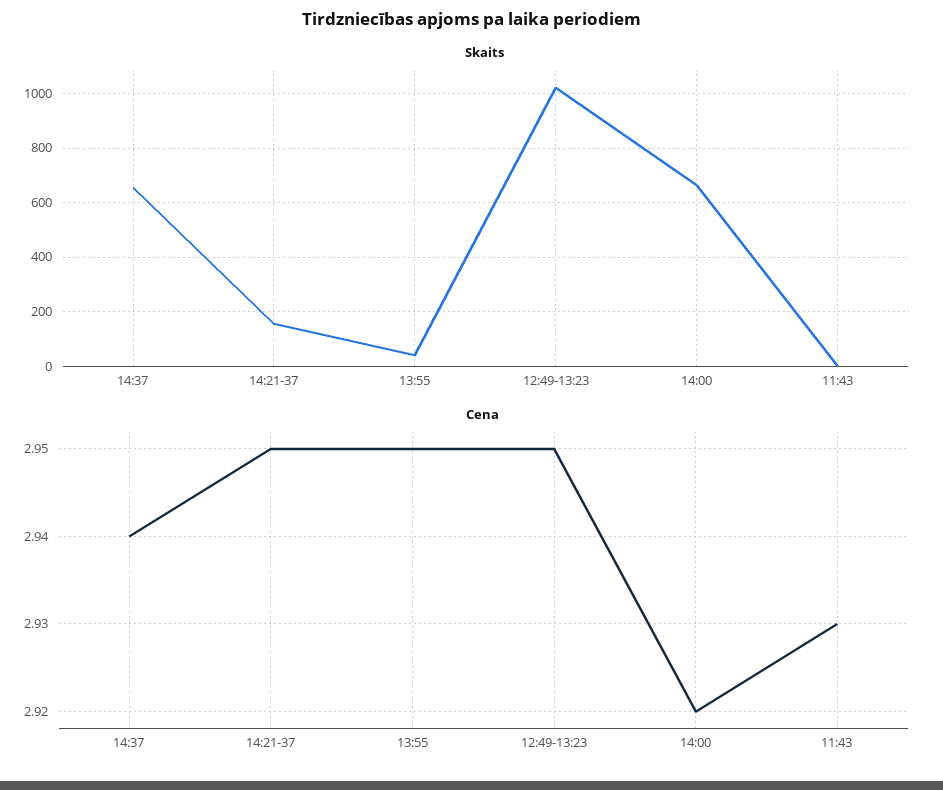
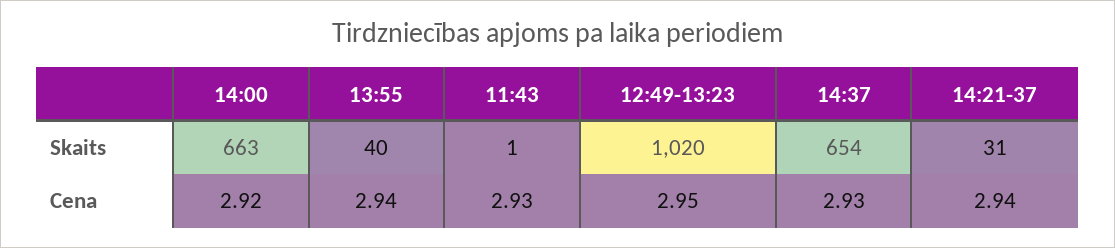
  {
    "Skaits": {
      "14:37": 654,
-     "14:21-37": 150,
+     "14:21-37": 31,
      "13:55": 40,
      "12:49-13:23": 1020,
      "14:00": 663,
      "11:43": 1
    },
    "Cena": {
-     "14:37": 2.94,
+     "14:37": 2.93,
-     "14:21-37": 2.95,
+     "14:21-37": 2.94,
-     "13:55": 2.95,
+     "13:55": 2.94,
      "12:49-13:23": 2.95,
      "14:00": 2.92,
      "11:43": 2.93
    }
  }

